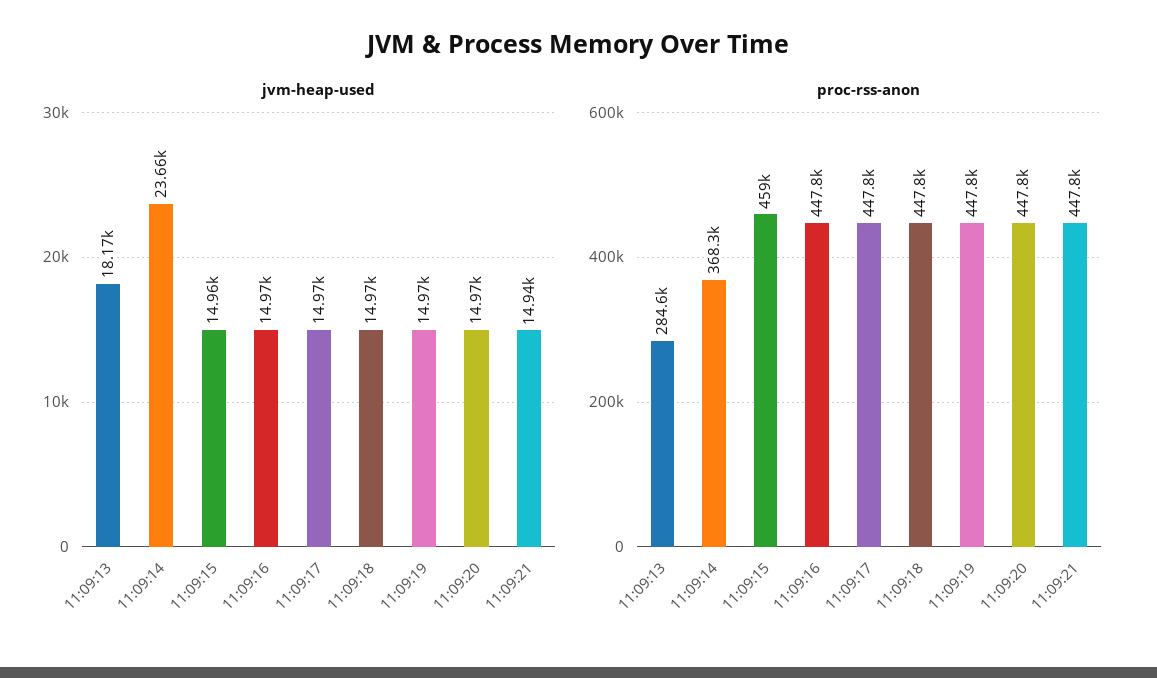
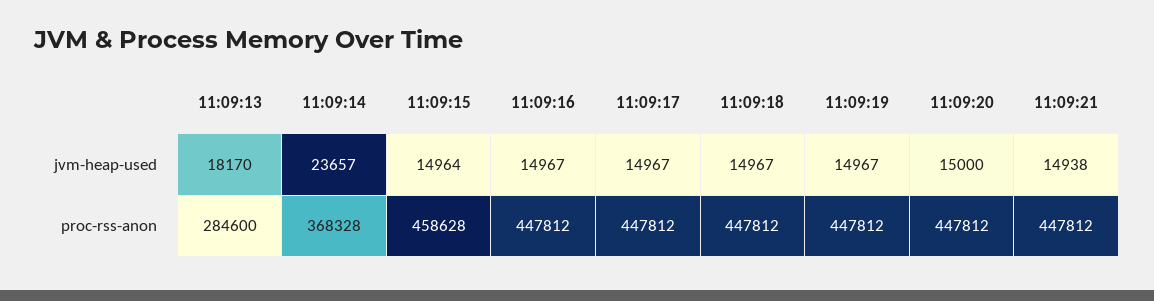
  {
    "jvm-heap-used": {
      "11:09:13": 18170,
      "11:09:14": 23657,
      "11:09:15": 14964,
      "11:09:16": 14967,
      "11:09:17": 14967,
      "11:09:18": 14967,
      "11:09:19": 14967,
-     "11:09:20": 14970,
+     "11:09:20": 15000,
      "11:09:21": 14938
    },
    "proc-rss-anon": {
      "11:09:13": 284600,
      "11:09:14": 368328,
-     "11:09:15": 459000,
+     "11:09:15": 458628,
      "11:09:16": 447812,
      "11:09:17": 447812,
      "11:09:18": 447812,
      "11:09:19": 447812,
      "11:09:20": 447812,
      "11:09:21": 447812
    }
  }

